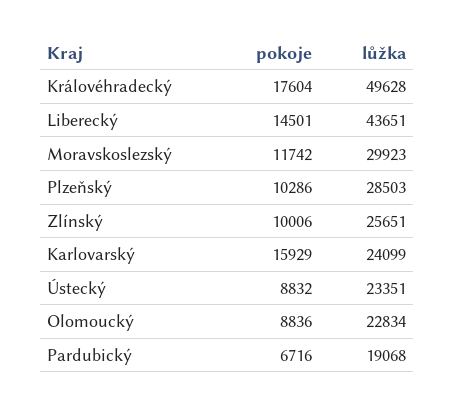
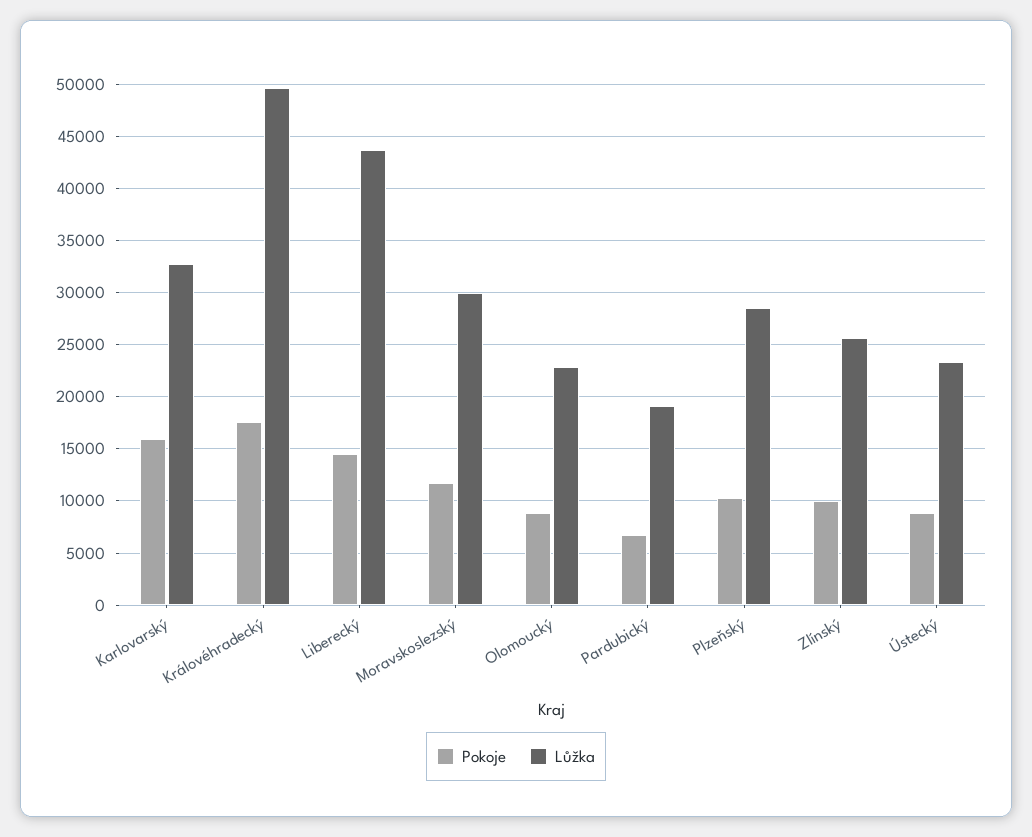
  {
    "pokoje": {
      "Královéhradecký": 17604,
      "Liberecký": 14501,
      "Moravskoslezský": 11742,
      "Plzeňský": 10286,
      "Zlínský": 10006,
      "Karlovarský": 15929,
      "Ústecký": 8832,
      "Olomoucký": 8836,
      "Pardubický": 6716
    },
    "lůžka": {
      "Královéhradecký": 49628,
      "Liberecký": 43651,
      "Moravskoslezský": 29923,
      "Plzeňský": 28503,
      "Zlínský": 25651,
-     "Karlovarský": 24099,
+     "Karlovarský": 33000,
      "Ústecký": 23351,
      "Olomoucký": 22834,
      "Pardubický": 19068
    }
  }

